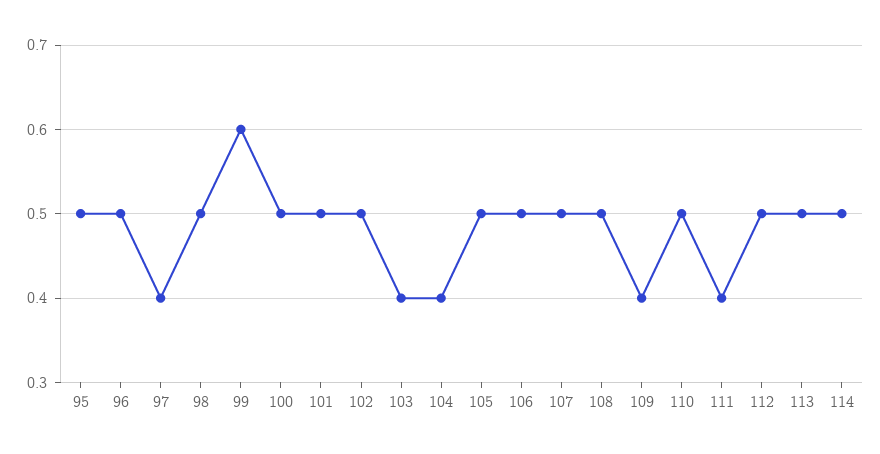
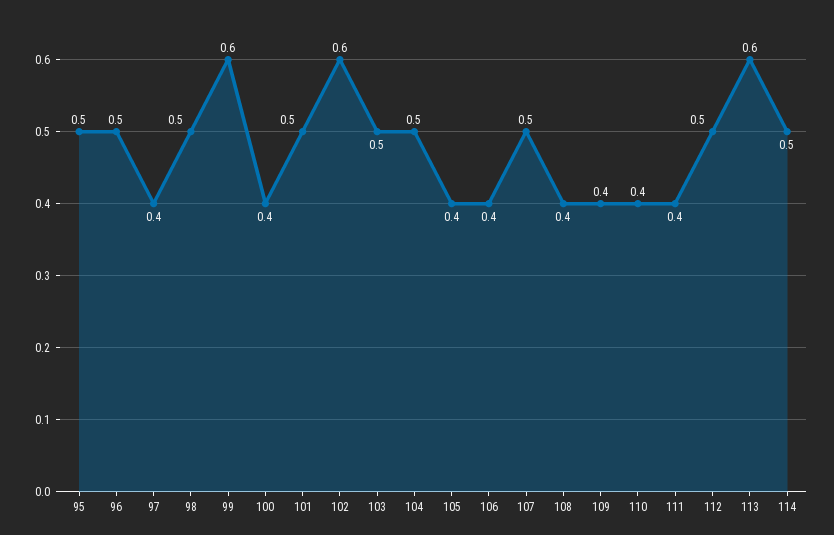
  {
    "95": 0.5,
    "96": 0.5,
    "97": 0.4,
    "98": 0.5,
    "99": 0.6,
-   "100": 0.5,
+   "100": 0.4,
    "101": 0.5,
-   "102": 0.5,
+   "102": 0.6,
-   "103": 0.4,
+   "103": 0.5,
-   "104": 0.4,
+   "104": 0.5,
-   "105": 0.5,
+   "105": 0.4,
-   "106": 0.5,
+   "106": 0.4,
    "107": 0.5,
-   "108": 0.5,
+   "108": 0.4,
    "109": 0.4,
-   "110": 0.5,
+   "110": 0.4,
    "111": 0.4,
    "112": 0.5,
-   "113": 0.5,
+   "113": 0.6,
    "114": 0.5
  }

